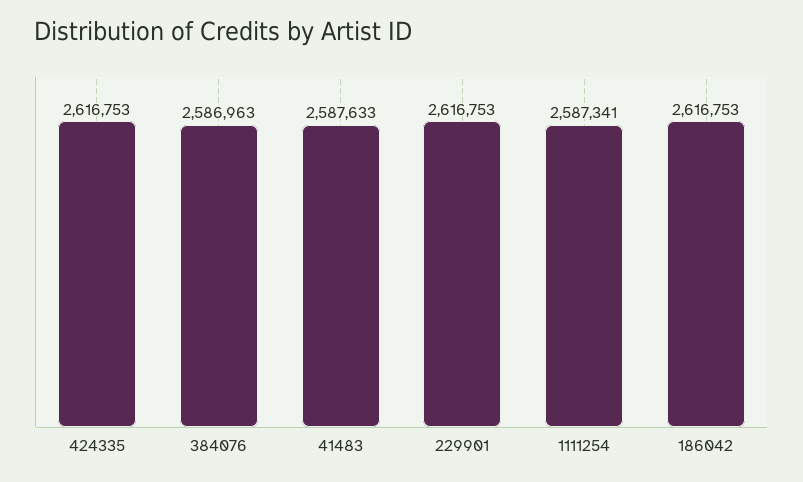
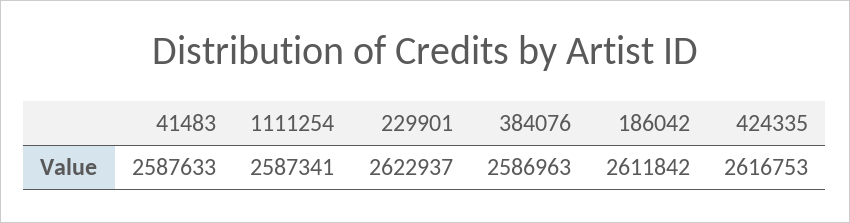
  {
    "424335": 2616753,
    "384076": 2586963,
    "41483": 2587633,
-   "229901": 2616753,
+   "229901": 2622937,
    "1111254": 2587341,
-   "186042": 2616753
+   "186042": 2611842
  }

